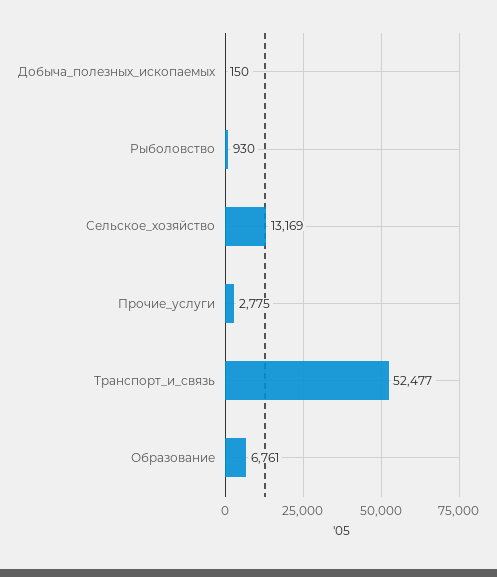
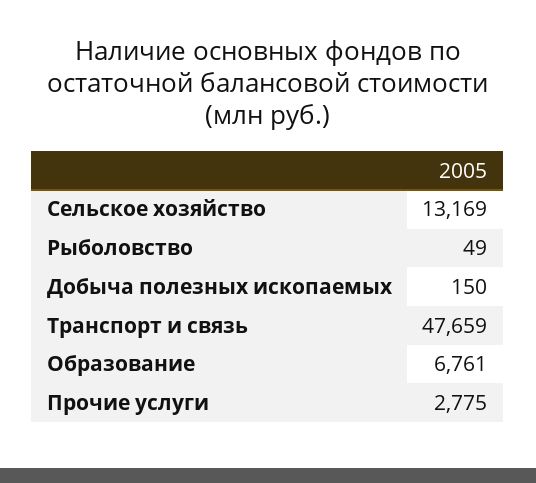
  {
    "Добыча_полезных_ископаемых": 150,
-   "Рыболовство": 930,
+   "Рыболовство": 49,
    "Сельское_хозяйство": 13169,
    "Прочие_услуги": 2775,
-   "Транспорт_и_связь": 52477,
+   "Транспорт_и_связь": 47659,
    "Образование": 6761
  }

